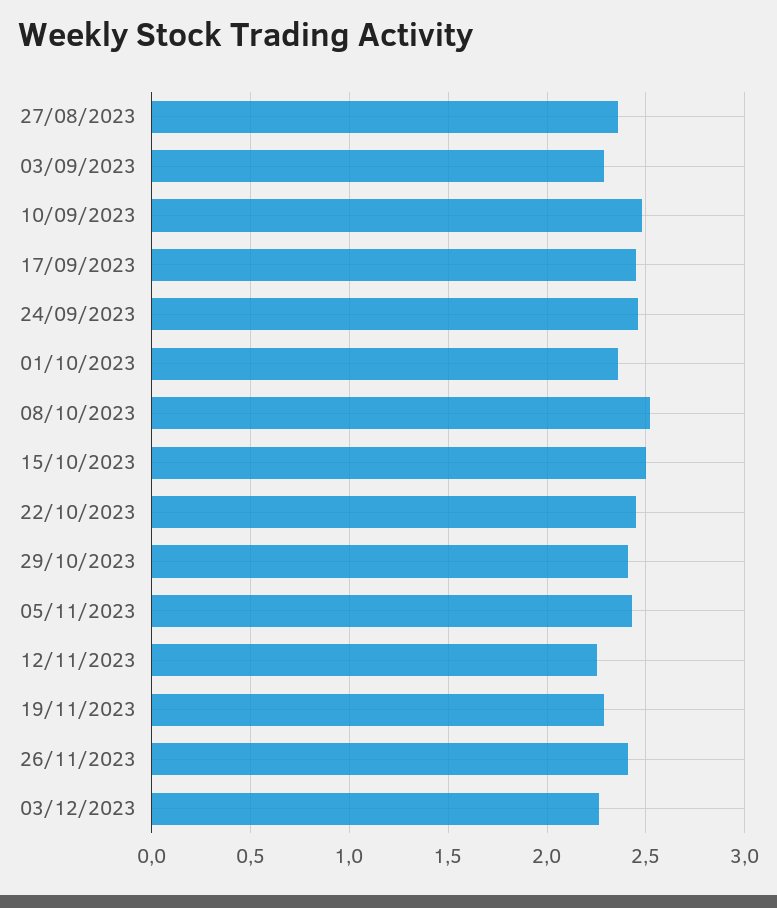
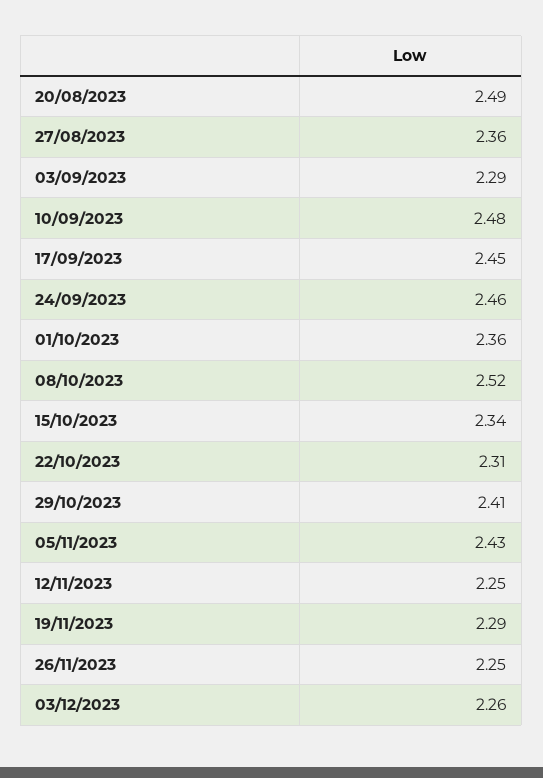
  {
    "27/08/2023": 2.36,
    "03/09/2023": 2.29,
    "10/09/2023": 2.48,
    "17/09/2023": 2.45,
    "24/09/2023": 2.46,
    "01/10/2023": 2.36,
    "08/10/2023": 2.52,
-   "15/10/2023": 2.5,
+   "15/10/2023": 2.34,
-   "22/10/2023": 2.45,
+   "22/10/2023": 2.31,
    "29/10/2023": 2.41,
    "05/11/2023": 2.43,
    "12/11/2023": 2.25,
    "19/11/2023": 2.29,
-   "26/11/2023": 2.4,
+   "26/11/2023": 2.25,
-   "03/12/2023": 2.26
+   "03/12/2023": 2.26,
+   "20/08/2023": 2.49
  }

